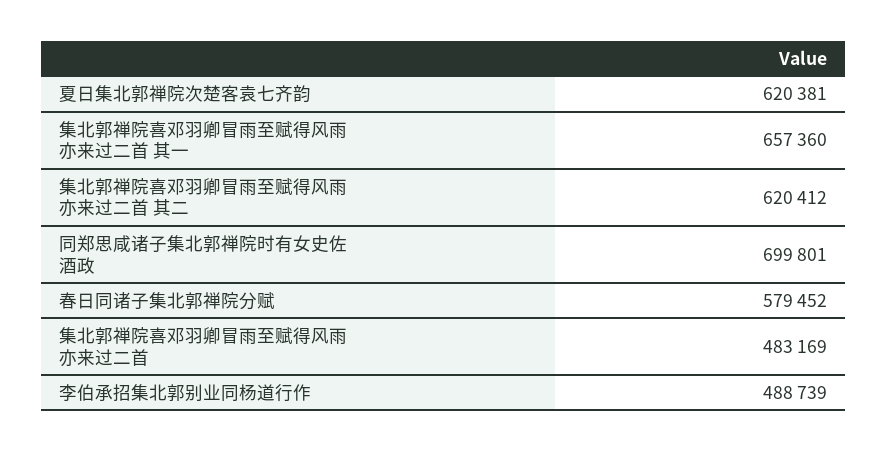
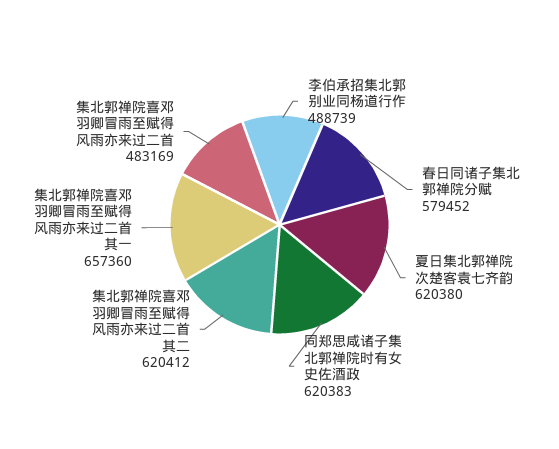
  {
-   "夏日集北郭禅院次楚客袁七齐韵": 620381,
+   "夏日集北郭禅院次楚客袁七齐韵": 620380,
    "集北郭禅院喜邓羽卿冒雨至赋得风雨亦来过二首 其一": 657360,
    "集北郭禅院喜邓羽卿冒雨至赋得风雨亦来过二首 其二": 620412,
-   "同郑思咸诸子集北郭禅院时有女史佐酒政": 699801,
+   "同郑思咸诸子集北郭禅院时有女史佐酒政": 620383,
    "春日同诸子集北郭禅院分赋": 579452,
    "集北郭禅院喜邓羽卿冒雨至赋得风雨亦来过二首": 483169,
    "李伯承招集北郭别业同杨道行作": 488739
  }

